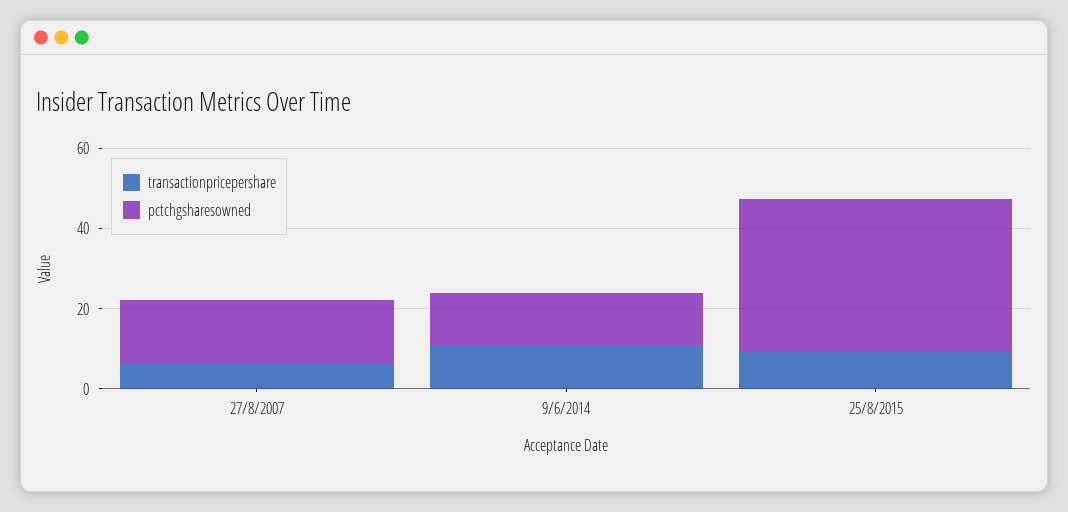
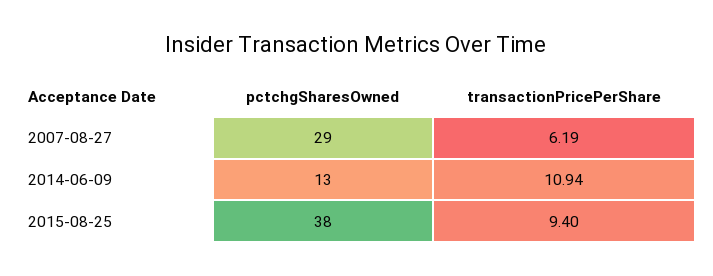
  {
    "transactionpricepershare": {
      "27/8/2007": 6.19,
      "9/6/2014": 10.94,
      "25/8/2015": 9.4
    },
    "pctchgsharesowned": {
-     "27/8/2007": 15,
+     "27/8/2007": 29,
      "9/6/2014": 13,
      "25/8/2015": 38
    }
  }

